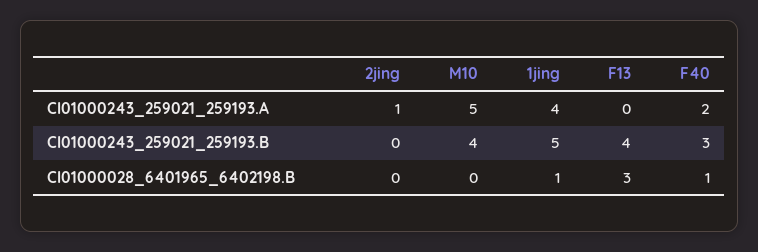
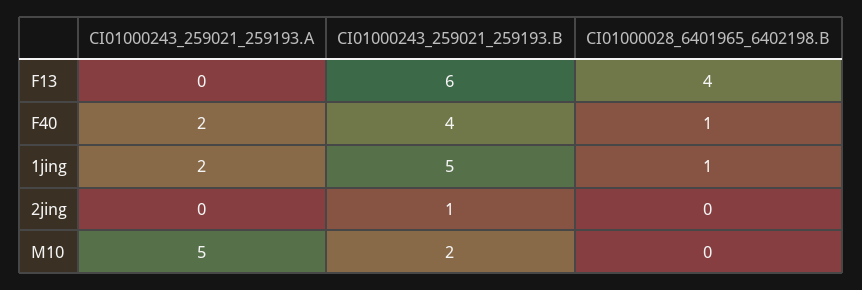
  {
    "2jing": {
-     "CI01000243_259021_259193.A": 1,
+     "CI01000243_259021_259193.A": 0,
-     "CI01000243_259021_259193.B": 0,
+     "CI01000243_259021_259193.B": 1,
      "CI01000028_6401965_6402198.B": 0
    },
    "M10": {
      "CI01000243_259021_259193.A": 5,
-     "CI01000243_259021_259193.B": 4,
+     "CI01000243_259021_259193.B": 2,
      "CI01000028_6401965_6402198.B": 0
    },
    "1jing": {
-     "CI01000243_259021_259193.A": 4,
+     "CI01000243_259021_259193.A": 2,
      "CI01000243_259021_259193.B": 5,
      "CI01000028_6401965_6402198.B": 1
    },
    "F13": {
      "CI01000243_259021_259193.A": 0,
-     "CI01000243_259021_259193.B": 4,
+     "CI01000243_259021_259193.B": 6,
-     "CI01000028_6401965_6402198.B": 3
+     "CI01000028_6401965_6402198.B": 4
    },
    "F40": {
      "CI01000243_259021_259193.A": 2,
-     "CI01000243_259021_259193.B": 3,
+     "CI01000243_259021_259193.B": 4,
      "CI01000028_6401965_6402198.B": 1
    }
  }

